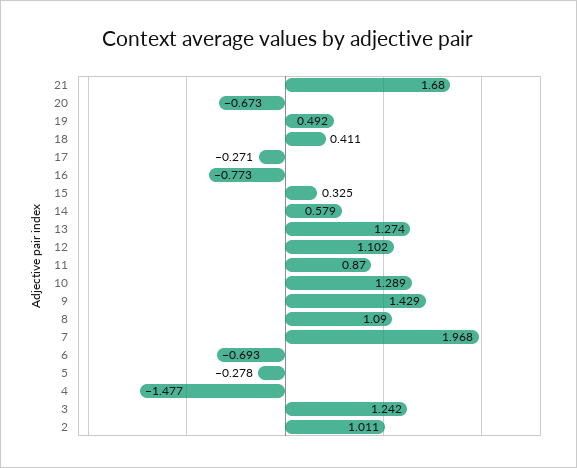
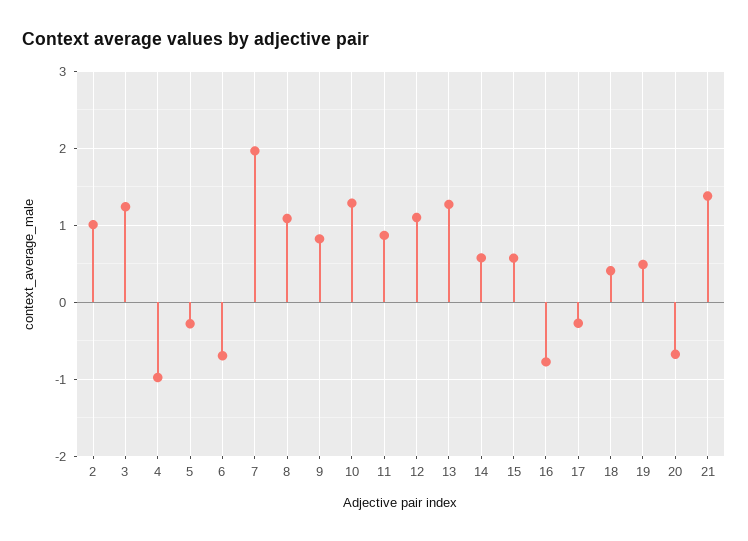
  {
-   "21": 1.68,
+   "21": 1.4,
    "20": -0.673,
    "19": 0.492,
    "18": 0.411,
    "17": -0.271,
    "16": -0.773,
-   "15": 0.325,
+   "15": 0.6,
    "14": 0.579,
    "13": 1.274,
    "12": 1.102,
    "11": 0.87,
    "10": 1.289,
-   "9": 1.429,
+   "9": 0.8,
    "8": 1.09,
    "7": 1.968,
    "6": -0.693,
    "5": -0.278,
-   "4": -1.477,
+   "4": -1,
    "3": 1.242,
    "2": 1.011
  }

